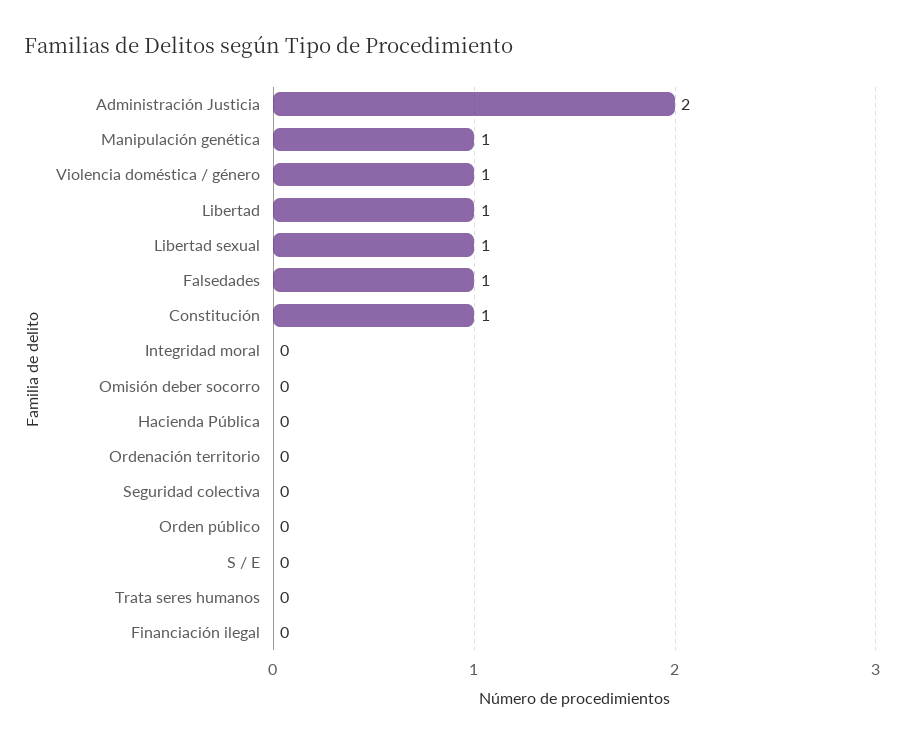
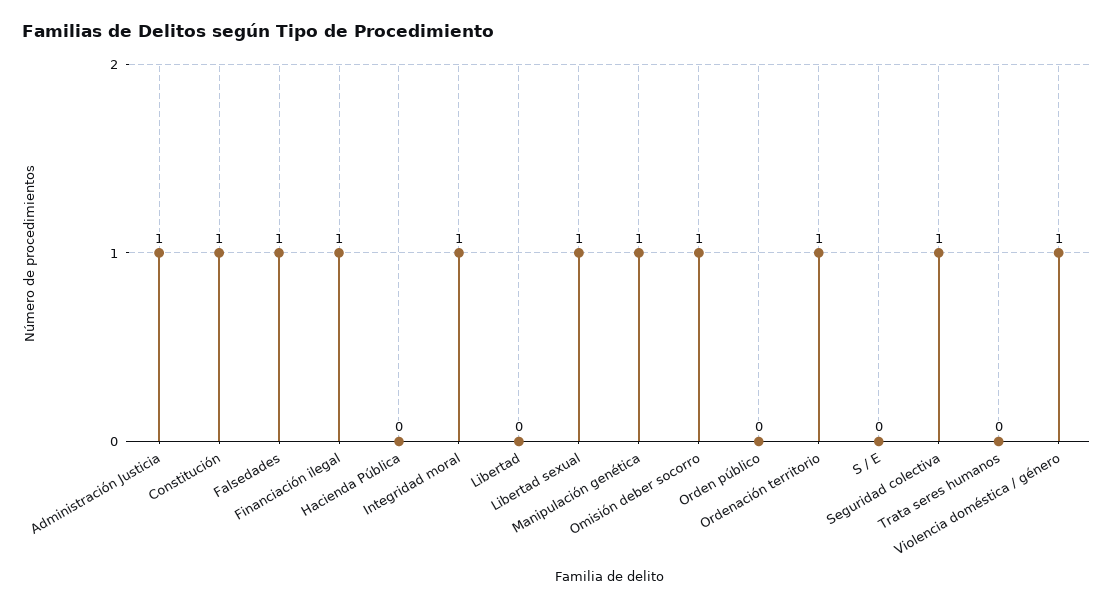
  {
-   "Administración Justicia": 2,
+   "Administración Justicia": 1,
    "Manipulación genética": 1,
    "Violencia doméstica / género": 1,
-   "Libertad": 1,
+   "Libertad": 0,
    "Libertad sexual": 1,
    "Falsedades": 1,
    "Constitución": 1,
-   "Integridad moral": 0,
+   "Integridad moral": 1,
-   "Omisión deber socorro": 0,
+   "Omisión deber socorro": 1,
    "Hacienda Pública": 0,
-   "Ordenación territorio": 0,
+   "Ordenación territorio": 1,
-   "Seguridad colectiva": 0,
+   "Seguridad colectiva": 1,
    "Orden público": 0,
    "S / E": 0,
    "Trata seres humanos": 0,
-   "Financiación ilegal": 0
+   "Financiación ilegal": 1
  }

